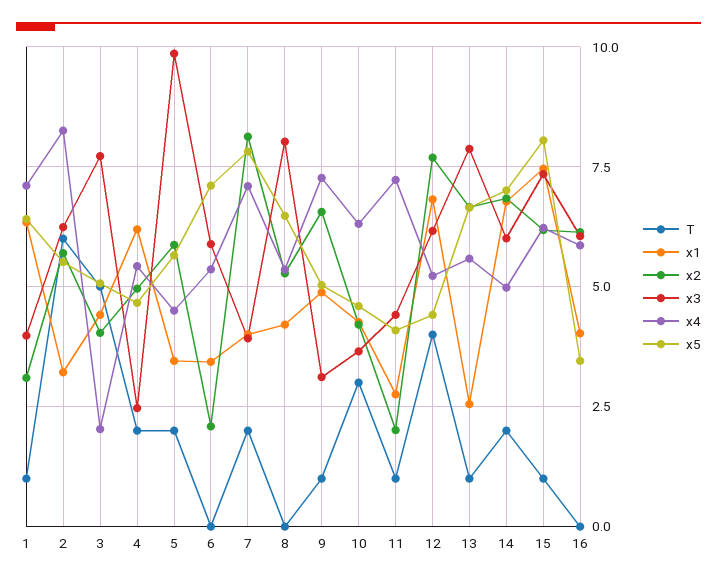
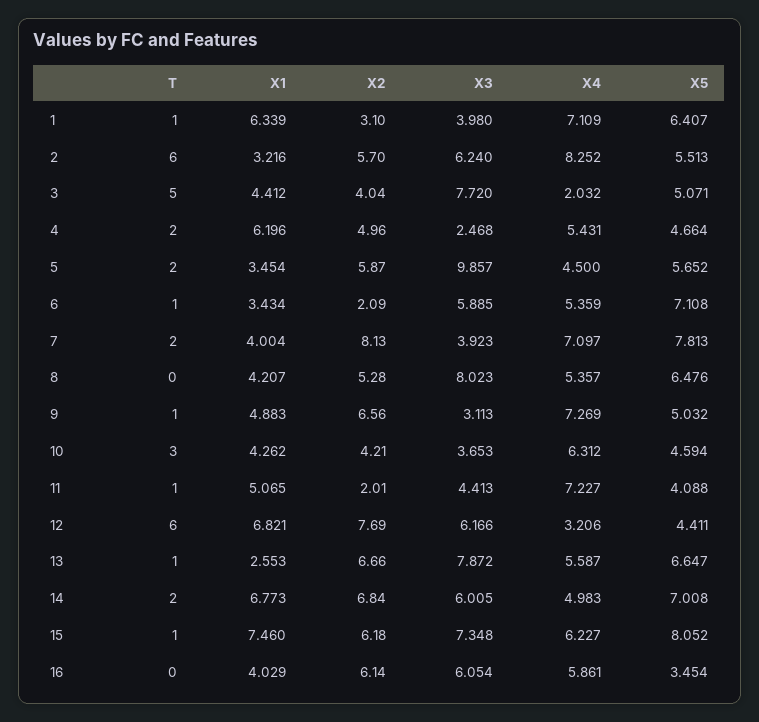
  {
    "T": {
      "1": 1,
      "2": 6,
      "3": 5,
      "4": 2,
      "5": 2,
-     "6": 0,
+     "6": 1,
      "7": 2,
      "8": 0,
      "9": 1,
      "10": 3,
      "11": 1,
-     "12": 4,
+     "12": 6,
      "13": 1,
      "14": 2,
      "15": 1,
      "16": 0
    },
    "x1": {
      "1": 6.339,
      "2": 3.216,
      "3": 4.412,
      "4": 6.196,
      "5": 3.454,
      "6": 3.434,
      "7": 4.004,
      "8": 4.207,
      "9": 4.883,
      "10": 4.262,
-     "11": 2.75,
+     "11": 5.065,
      "12": 6.821,
      "13": 2.553,
      "14": 6.773,
      "15": 7.46,
      "16": 4.029
    },
    "x2": {
      "1": 3.1,
      "2": 5.7,
      "3": 4.04,
      "4": 4.96,
      "5": 5.87,
      "6": 2.09,
      "7": 8.13,
      "8": 5.28,
      "9": 6.56,
      "10": 4.21,
      "11": 2.01,
      "12": 7.69,
      "13": 6.66,
      "14": 6.84,
      "15": 6.18,
      "16": 6.14
    },
    "x3": {
      "1": 3.98,
      "2": 6.24,
      "3": 7.72,
      "4": 2.468,
      "5": 9.857,
      "6": 5.885,
      "7": 3.923,
      "8": 8.023,
      "9": 3.113,
      "10": 3.653,
      "11": 4.413,
      "12": 6.166,
      "13": 7.872,
      "14": 6.005,
      "15": 7.348,
      "16": 6.054
    },
    "x4": {
      "1": 7.109,
      "2": 8.252,
      "3": 2.032,
      "4": 5.431,
      "5": 4.5,
      "6": 5.359,
      "7": 7.097,
      "8": 5.357,
      "9": 7.269,
      "10": 6.312,
      "11": 7.227,
-     "12": 5.25,
+     "12": 3.206,
      "13": 5.587,
      "14": 4.983,
      "15": 6.227,
      "16": 5.861
    },
    "x5": {
      "1": 6.407,
      "2": 5.513,
      "3": 5.071,
      "4": 4.664,
      "5": 5.652,
      "6": 7.108,
      "7": 7.813,
      "8": 6.476,
      "9": 5.032,
      "10": 4.594,
      "11": 4.088,
      "12": 4.411,
      "13": 6.647,
      "14": 7.008,
      "15": 8.052,
      "16": 3.454
    }
  }

